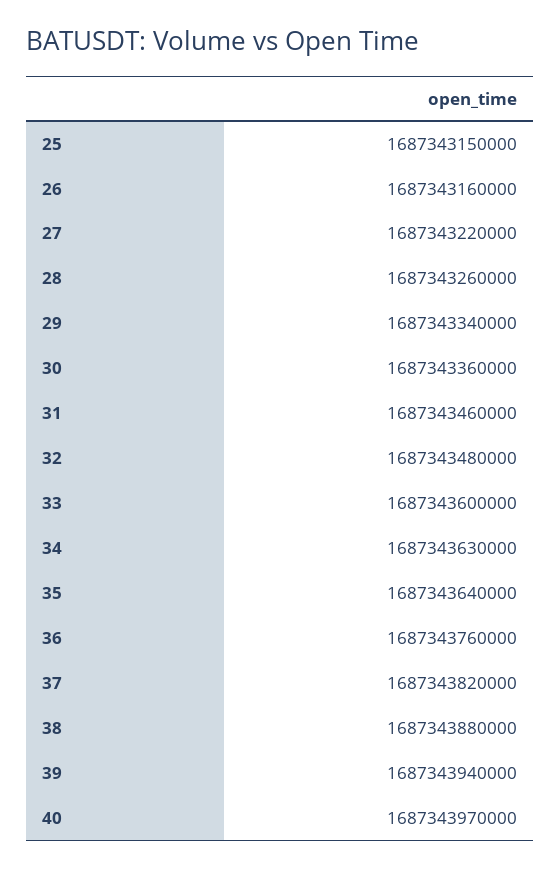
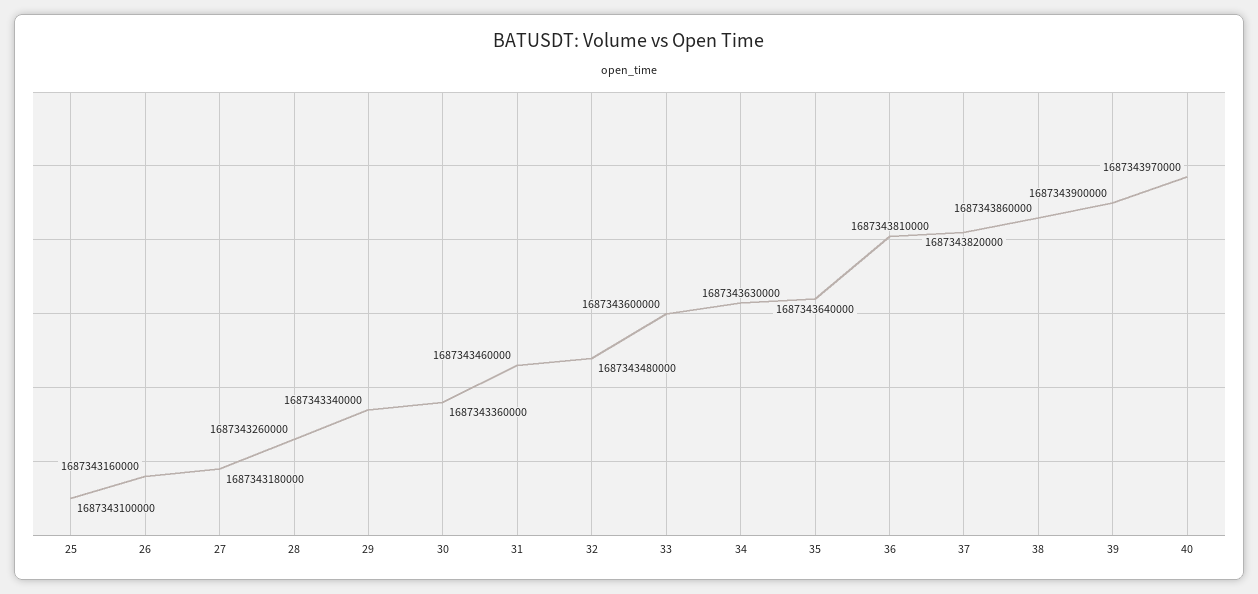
  {
-   "25": 1687343150000,
+   "25": 1687343100000,
    "26": 1687343160000,
-   "27": 1687343220000,
+   "27": 1687343180000,
    "28": 1687343260000,
    "29": 1687343340000,
    "30": 1687343360000,
    "31": 1687343460000,
    "32": 1687343480000,
    "33": 1687343600000,
    "34": 1687343630000,
    "35": 1687343640000,
-   "36": 1687343760000,
+   "36": 1687343810000,
    "37": 1687343820000,
-   "38": 1687343880000,
+   "38": 1687343860000,
-   "39": 1687343940000,
+   "39": 1687343900000,
    "40": 1687343970000
  }

